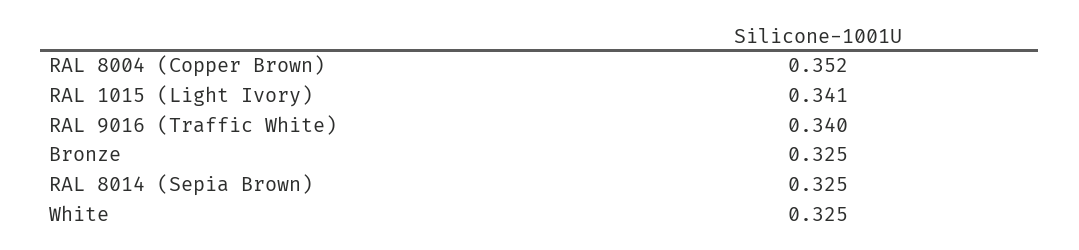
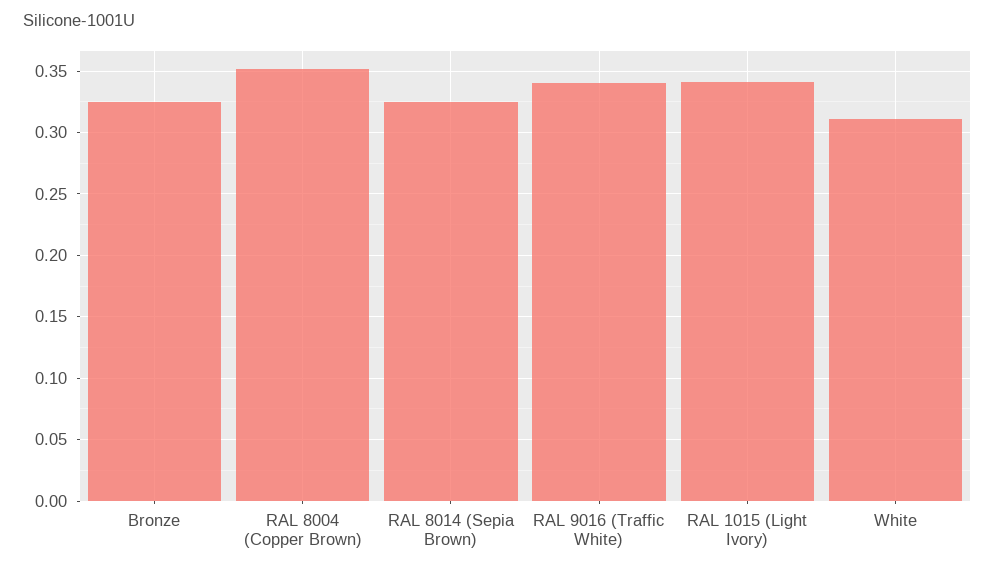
  {
    "RAL 8004 (Copper Brown)": 0.352,
    "RAL 1015 (Light Ivory)": 0.341,
    "RAL 9016 (Traffic White)": 0.34,
    "Bronze": 0.325,
    "RAL 8014 (Sepia Brown)": 0.325,
-   "White": 0.325
+   "White": 0.31
  }

